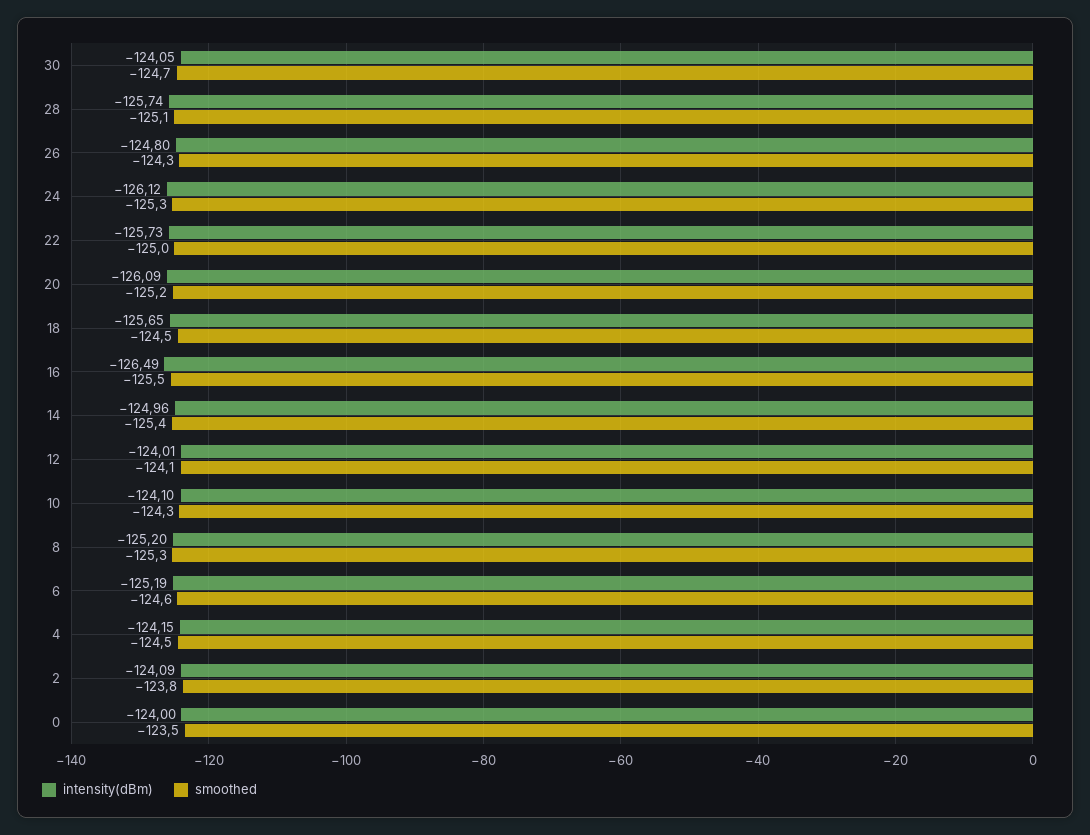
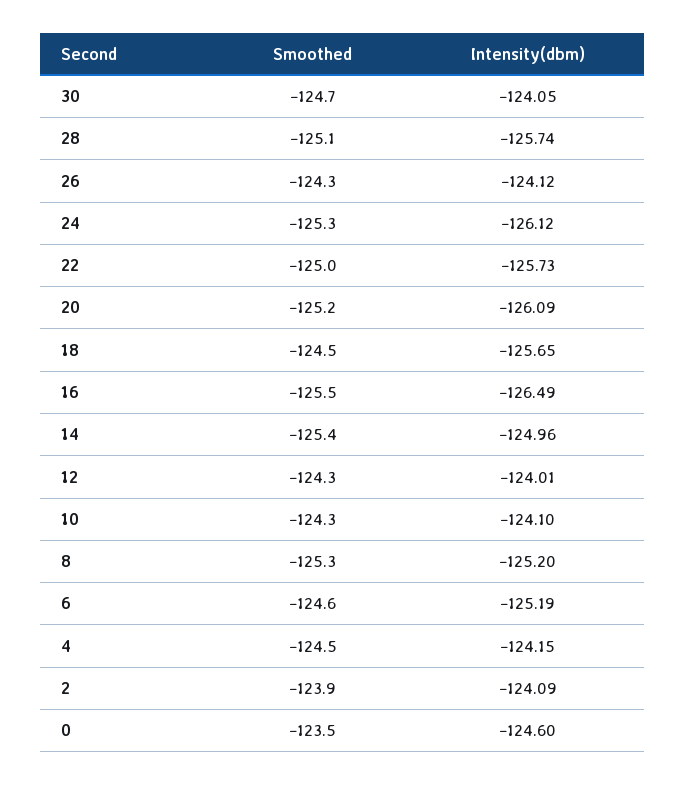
  {
    "intensity(dBm)": {
      "30": -124.05,
      "28": -125.74,
-     "26": -124.8,
+     "26": -124.12,
      "24": -126.12,
      "22": -125.73,
      "20": -126.09,
      "18": -125.65,
      "16": -126.49,
      "14": -124.96,
      "12": -124.01,
      "10": -124.1,
      "8": -125.2,
      "6": -125.19,
      "4": -124.15,
      "2": -124.09,
-     "0": -124
+     "0": -124.6
    },
    "smoothed": {
      "30": -124.7,
      "28": -125.1,
      "26": -124.3,
      "24": -125.3,
      "22": -125,
      "20": -125.2,
      "18": -124.5,
      "16": -125.5,
      "14": -125.4,
-     "12": -124.1,
+     "12": -124.3,
      "10": -124.3,
      "8": -125.3,
      "6": -124.6,
      "4": -124.5,
-     "2": -123.8,
+     "2": -123.9,
      "0": -123.5
    }
  }

